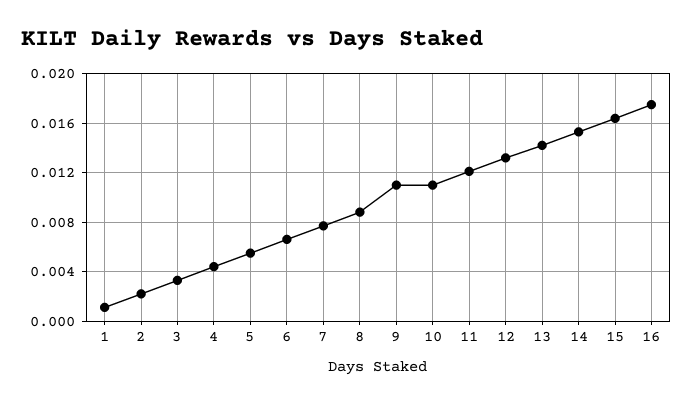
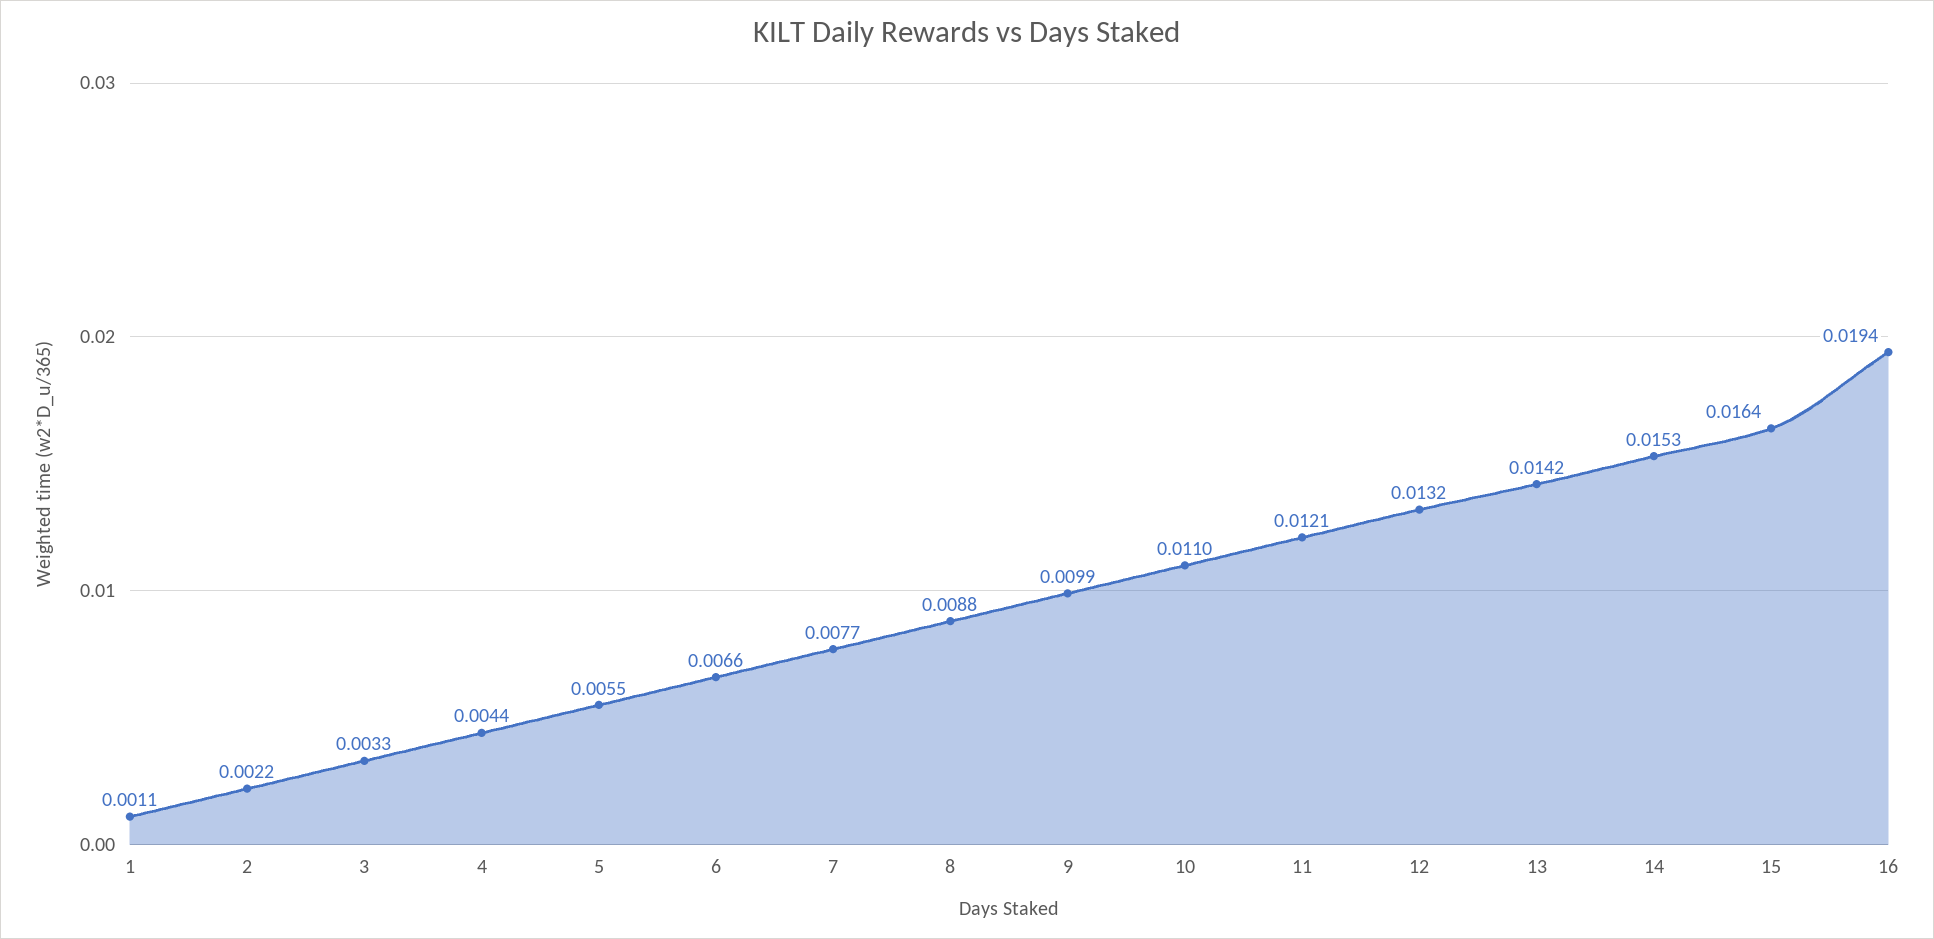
  {
    "1": 0.0011,
    "2": 0.0022,
    "3": 0.0033,
    "4": 0.0044,
    "5": 0.0055,
    "6": 0.0066,
    "7": 0.0077,
    "8": 0.0088,
-   "9": 0.011,
+   "9": 0.0099,
    "10": 0.011,
    "11": 0.0121,
    "12": 0.0132,
    "13": 0.0142,
    "14": 0.0153,
    "15": 0.0164,
-   "16": 0.0175
+   "16": 0.0194
  }

